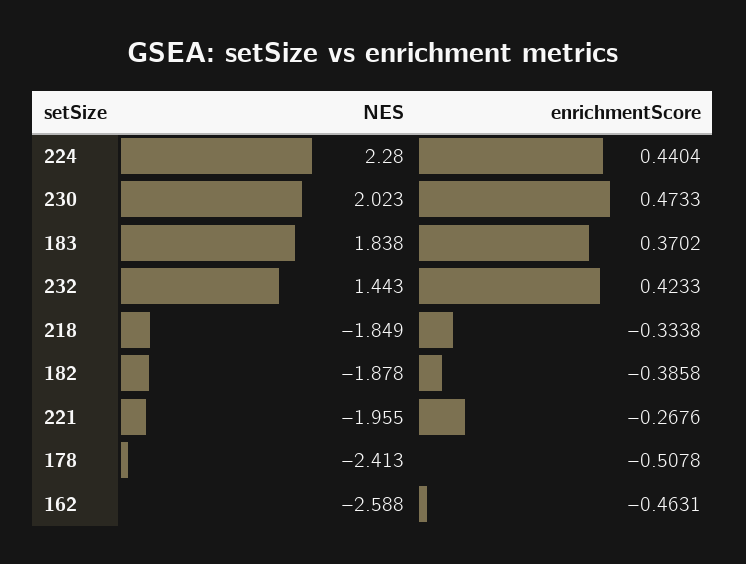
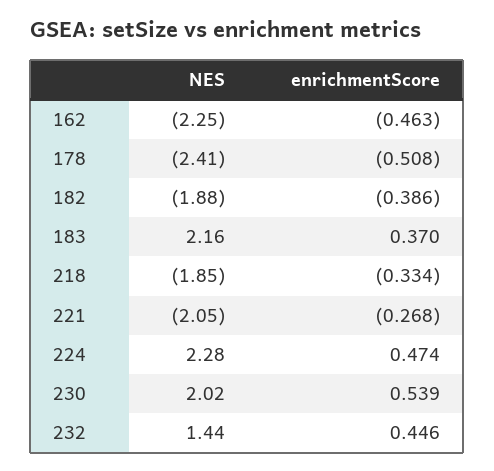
  {
    "NES": {
      "224": 2.28,
      "230": 2.023,
-     "183": 1.838,
+     "183": 2.16,
      "232": 1.443,
      "218": -1.849,
      "182": -1.878,
-     "221": -1.955,
+     "221": -2.05,
      "178": -2.413,
-     "162": -2.588
+     "162": -2.25
    },
    "enrichmentScore": {
-     "224": 0.4404,
+     "224": 0.474,
-     "230": 0.4733,
+     "230": 0.539,
      "183": 0.3702,
-     "232": 0.4233,
+     "232": 0.446,
      "218": -0.3338,
      "182": -0.3858,
      "221": -0.2676,
      "178": -0.5078,
      "162": -0.4631
    }
  }

